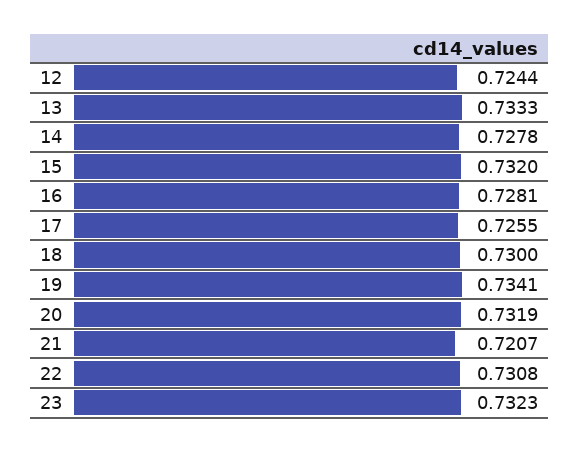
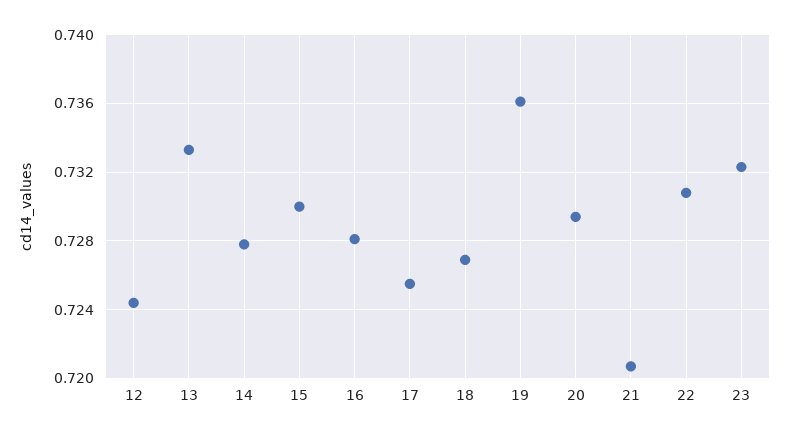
  {
    "12": 0.7244,
    "13": 0.7333,
    "14": 0.7278,
-   "15": 0.732,
+   "15": 0.73,
    "16": 0.7281,
    "17": 0.7255,
-   "18": 0.73,
+   "18": 0.727,
-   "19": 0.7341,
+   "19": 0.736,
-   "20": 0.7319,
+   "20": 0.7295,
    "21": 0.7207,
    "22": 0.7308,
    "23": 0.7323
  }

